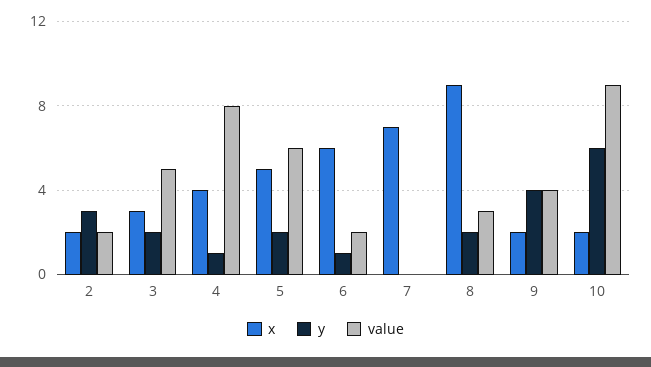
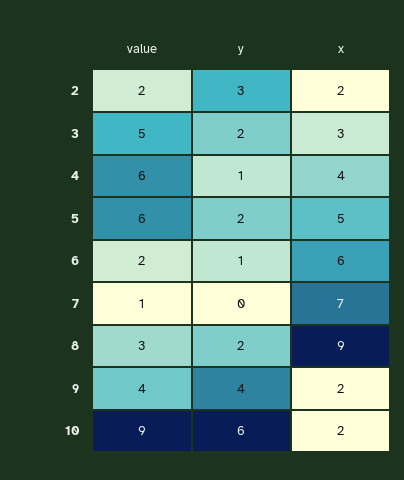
  {
    "x": {
      "2": 2,
      "3": 3,
      "4": 4,
      "5": 5,
      "6": 6,
      "7": 7,
      "8": 9,
      "9": 2,
      "10": 2
    },
    "y": {
      "2": 3,
      "3": 2,
      "4": 1,
      "5": 2,
      "6": 1,
      "7": 0,
      "8": 2,
      "9": 4,
      "10": 6
    },
    "value": {
      "2": 2,
      "3": 5,
-     "4": 8,
+     "4": 6,
      "5": 6,
      "6": 2,
-     "7": 0,
+     "7": 1,
      "8": 3,
      "9": 4,
      "10": 9
    }
  }

